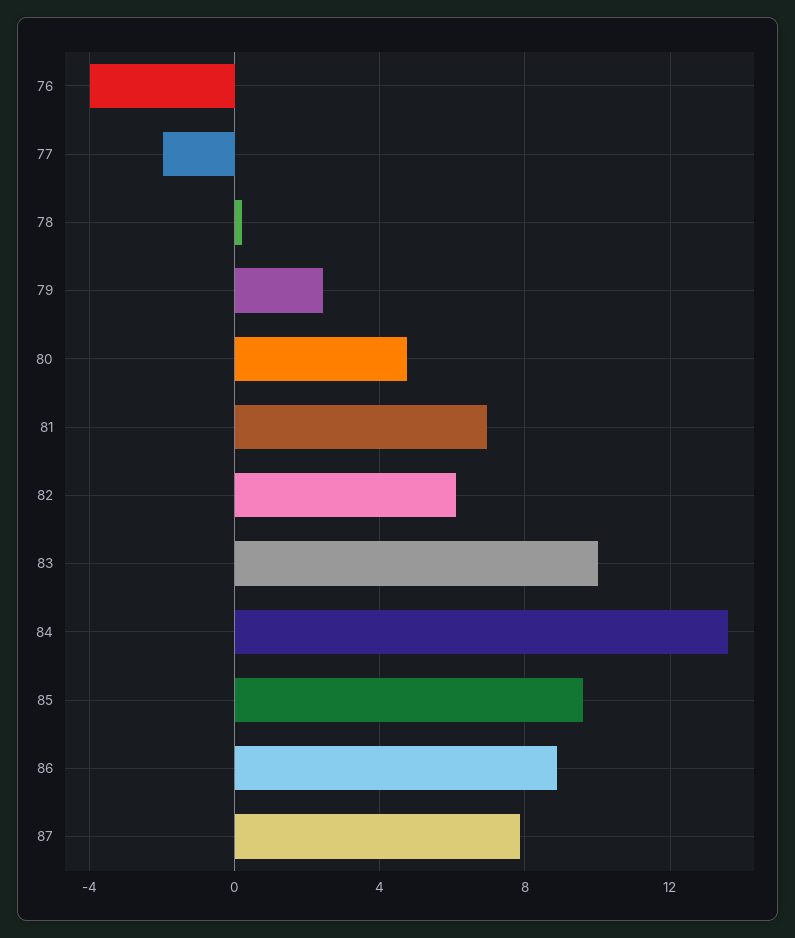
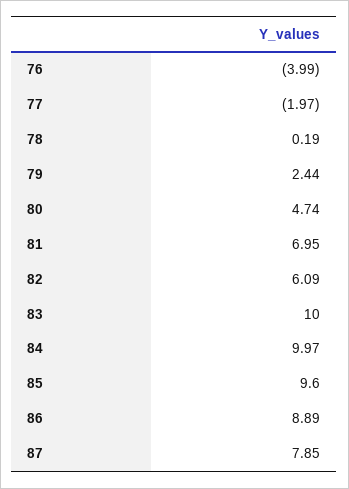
  {
    "76": -3.99,
    "77": -1.97,
    "78": 0.19,
    "79": 2.44,
    "80": 4.74,
    "81": 6.95,
    "82": 6.09,
    "83": 10,
-   "84": 13.5,
+   "84": 9.97,
    "85": 9.6,
    "86": 8.89,
    "87": 7.85
  }

